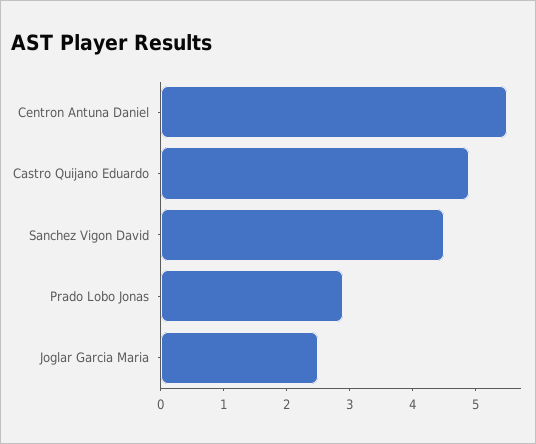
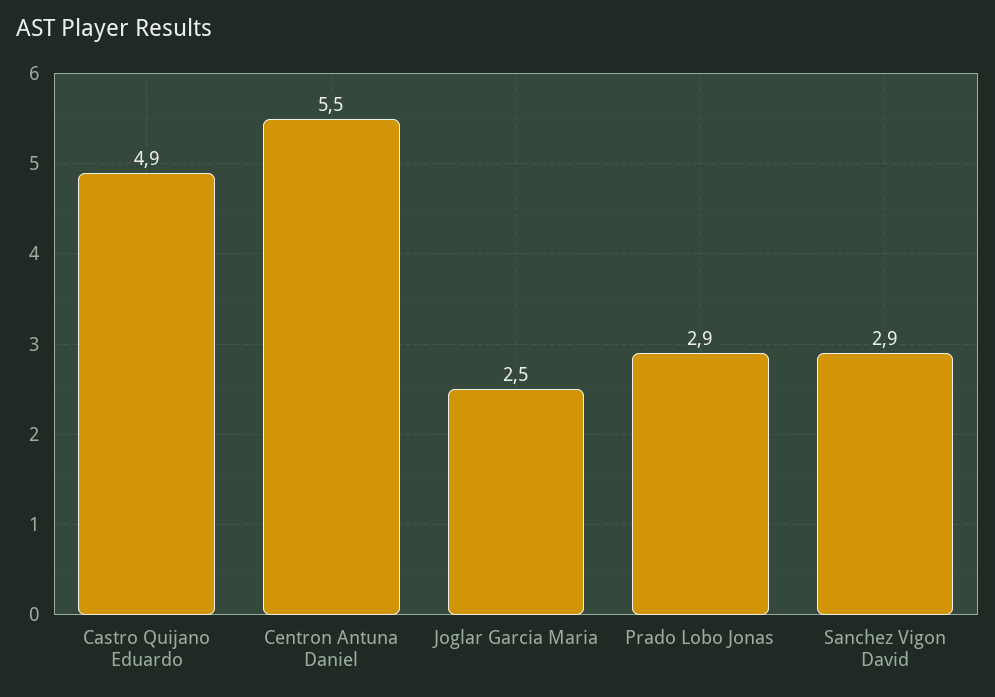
  {
    "Centron Antuna Daniel": 5.5,
    "Castro Quijano Eduardo": 4.9,
-   "Sanchez Vigon David": 4.5,
+   "Sanchez Vigon David": 2.9,
    "Prado Lobo Jonas": 2.9,
    "Joglar Garcia Maria": 2.5
  }

